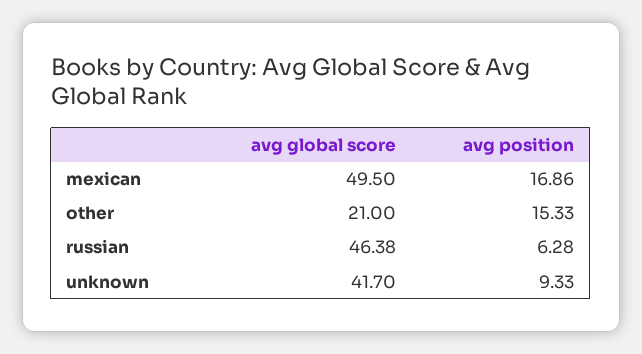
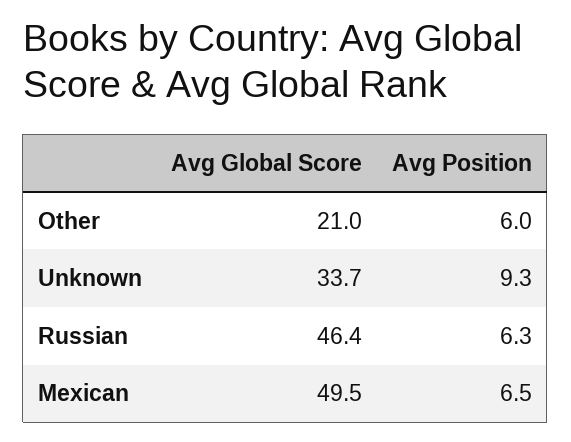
  {
    "avg global score": {
      "mexican": 49.5,
      "other": 21,
      "russian": 46.38,
-     "unknown": 41.7
+     "unknown": 33.7
    },
    "avg position": {
-     "mexican": 16.86,
+     "mexican": 6.5,
-     "other": 15.33,
+     "other": 6,
      "russian": 6.28,
      "unknown": 9.33
    }
  }

